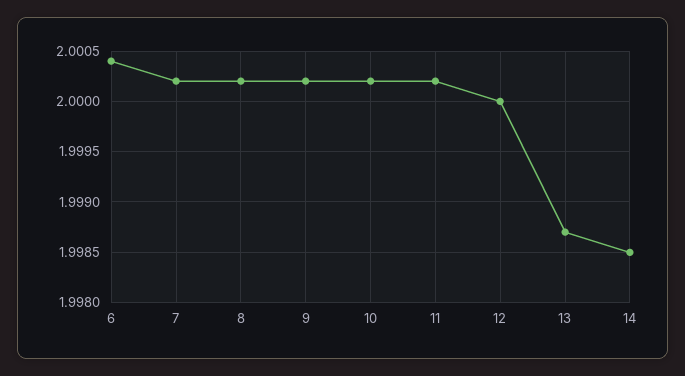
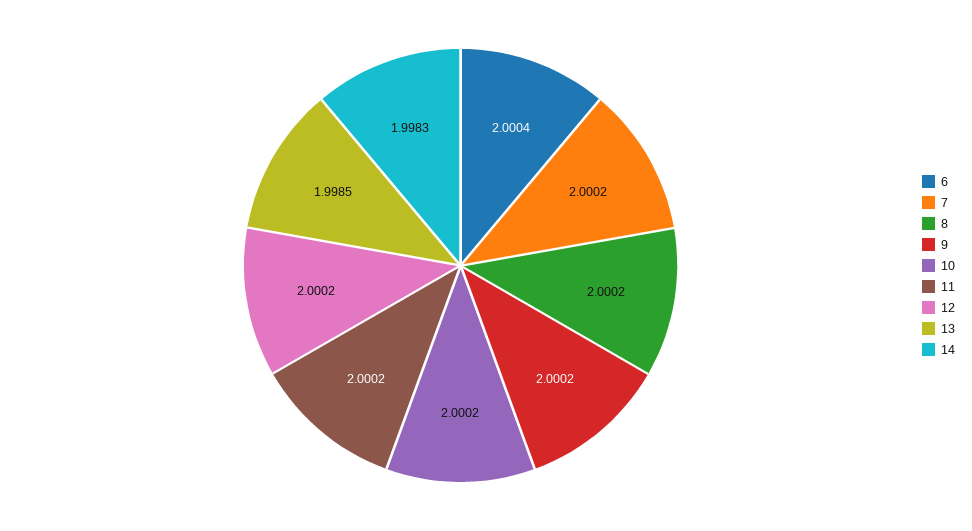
  {
    "6": 2.0004,
    "7": 2.0002,
    "8": 2.0002,
    "9": 2.0002,
    "10": 2.0002,
    "11": 2.0002,
-   "12": 2,
+   "12": 2.0002,
-   "13": 1.9987,
+   "13": 1.9985,
-   "14": 1.9985
+   "14": 1.9983
  }

